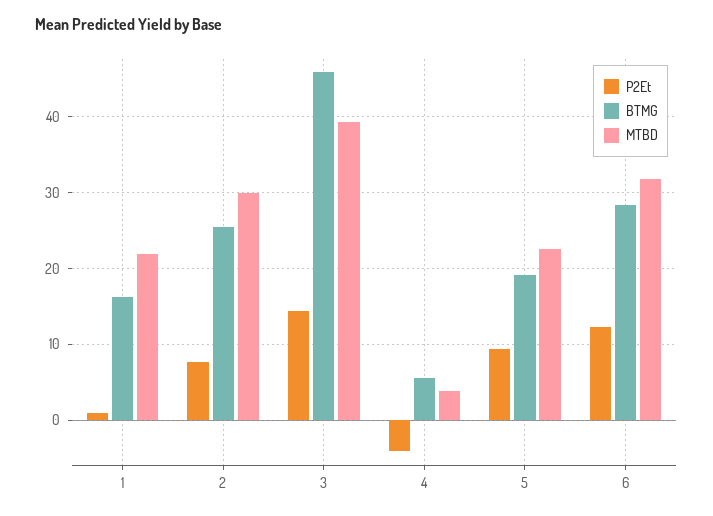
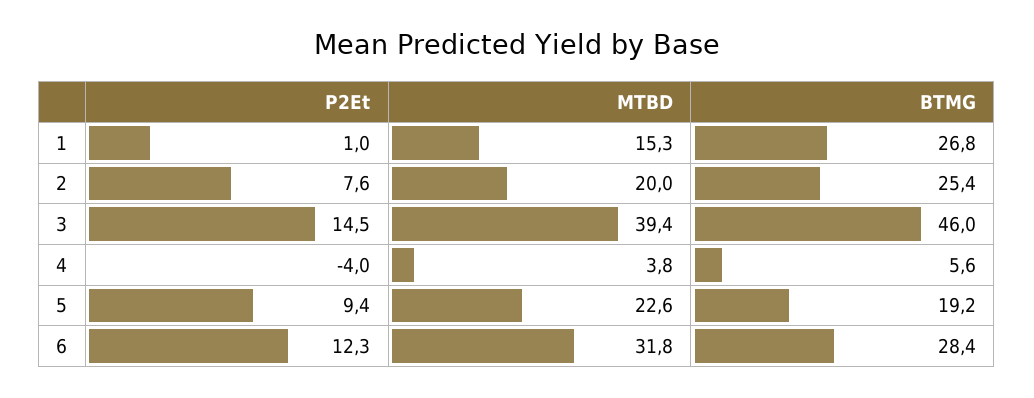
  {
    "P2Et": {
      "1": 1,
      "2": 7.6,
      "3": 14.5,
      "4": -4,
      "5": 9.4,
      "6": 12.3
    },
    "BTMG": {
-     "1": 16,
+     "1": 26.8,
      "2": 25.4,
      "3": 46,
      "4": 5.6,
      "5": 19.2,
      "6": 28.4
    },
    "MTBD": {
-     "1": 22,
+     "1": 15.3,
-     "2": 30,
+     "2": 20,
      "3": 39.4,
      "4": 3.8,
      "5": 22.6,
      "6": 31.8
    }
  }

